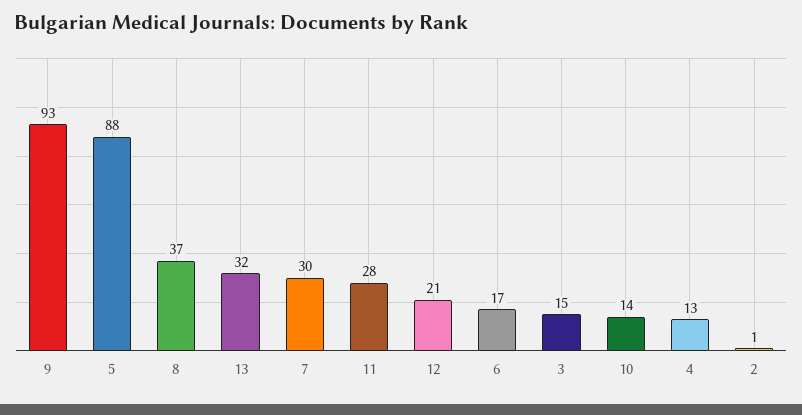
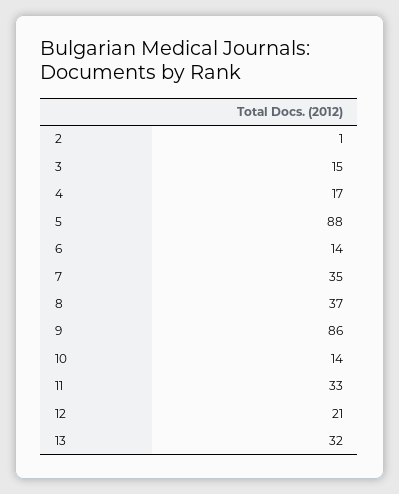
  {
-   "9": 93,
+   "9": 86,
    "5": 88,
    "8": 37,
    "13": 32,
-   "7": 30,
+   "7": 35,
-   "11": 28,
+   "11": 33,
    "12": 21,
-   "6": 17,
+   "6": 14,
    "3": 15,
    "10": 14,
-   "4": 13,
+   "4": 17,
    "2": 1
  }

